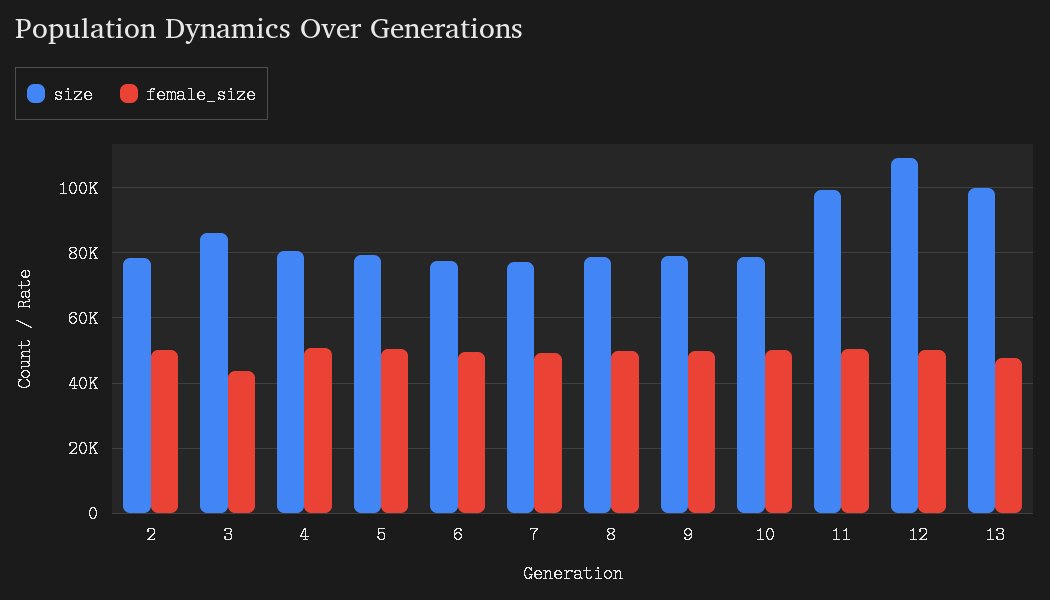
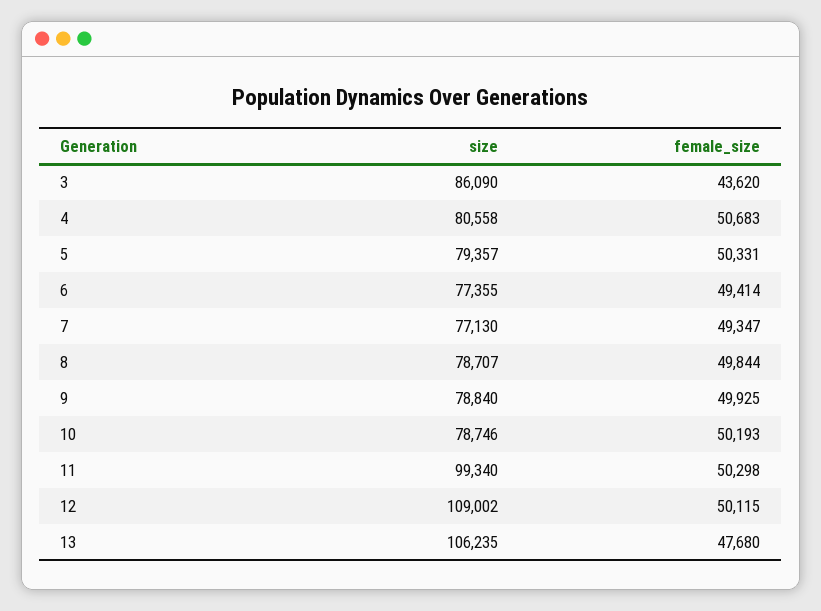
  {
    "size": {
-     "2": 78000,
      "3": 86090,
      "4": 80558,
      "5": 79357,
      "6": 77355,
      "7": 77130,
      "8": 78707,
      "9": 78840,
      "10": 78746,
      "11": 99340,
      "12": 109002,
-     "13": 100000
+     "13": 106235
    },
    "female_size": {
-     "2": 50000,
      "3": 43620,
      "4": 50683,
      "5": 50331,
      "6": 49414,
      "7": 49347,
      "8": 49844,
      "9": 49925,
      "10": 50193,
      "11": 50298,
      "12": 50115,
      "13": 47680
    }
  }

